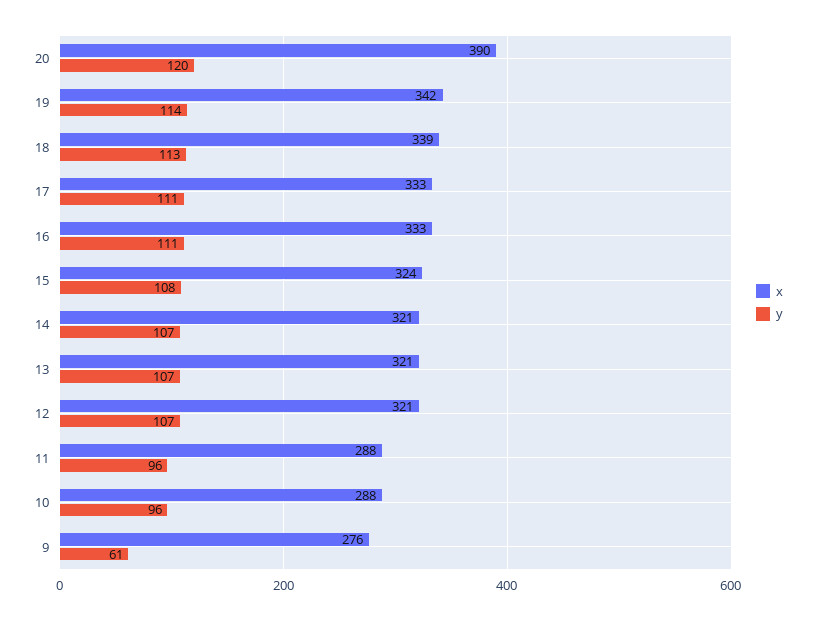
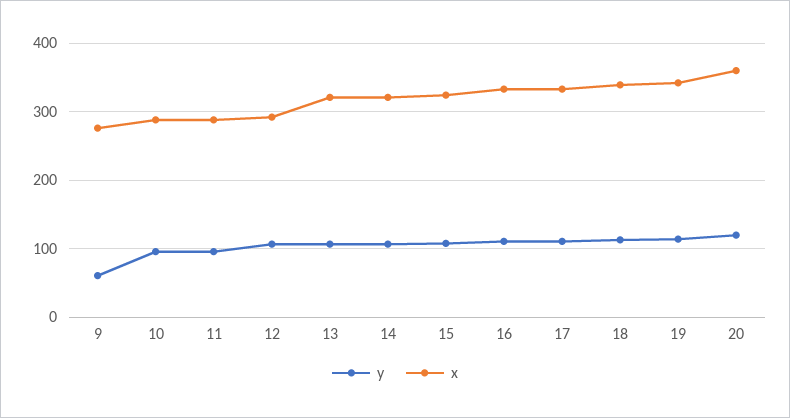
  {
    "x": {
-     "20": 390,
+     "20": 360,
      "19": 342,
      "18": 339,
      "17": 333,
      "16": 333,
      "15": 324,
      "14": 321,
      "13": 321,
-     "12": 321,
+     "12": 290,
      "11": 288,
      "10": 288,
      "9": 276
    },
    "y": {
      "20": 120,
      "19": 114,
      "18": 113,
      "17": 111,
      "16": 111,
      "15": 108,
      "14": 107,
      "13": 107,
      "12": 107,
      "11": 96,
      "10": 96,
      "9": 61
    }
  }

